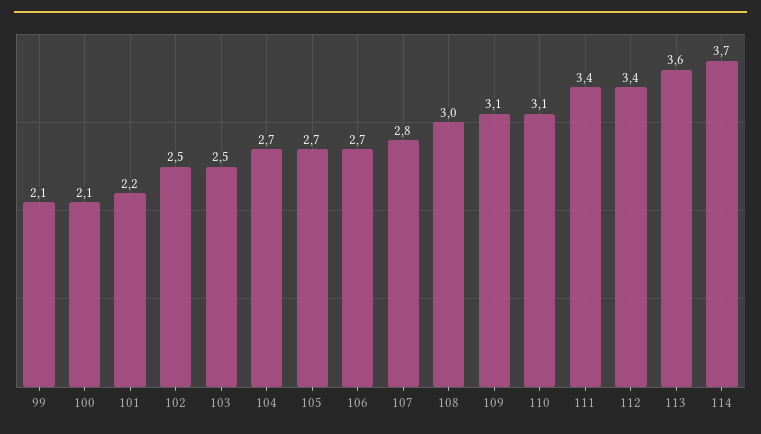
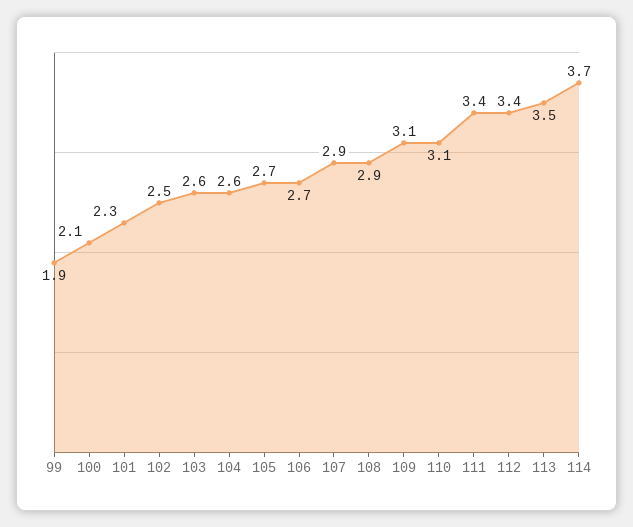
  {
-   "99": 2.1,
+   "99": 1.9,
    "100": 2.1,
-   "101": 2.2,
+   "101": 2.3,
    "102": 2.5,
-   "103": 2.5,
+   "103": 2.6,
-   "104": 2.7,
+   "104": 2.6,
    "105": 2.7,
    "106": 2.7,
-   "107": 2.8,
+   "107": 2.9,
-   "108": 3,
+   "108": 2.9,
    "109": 3.1,
    "110": 3.1,
    "111": 3.4,
    "112": 3.4,
-   "113": 3.6,
+   "113": 3.5,
    "114": 3.7
  }

